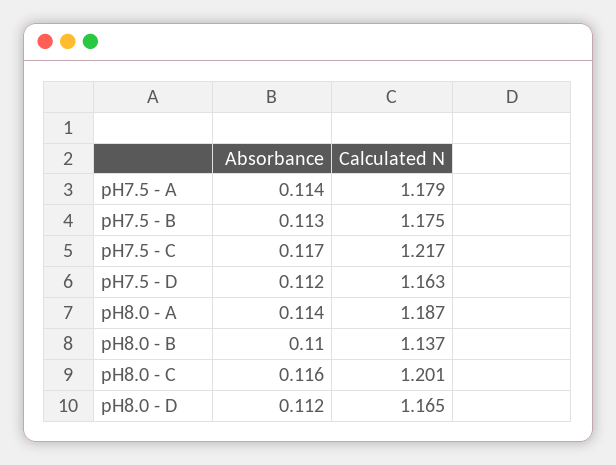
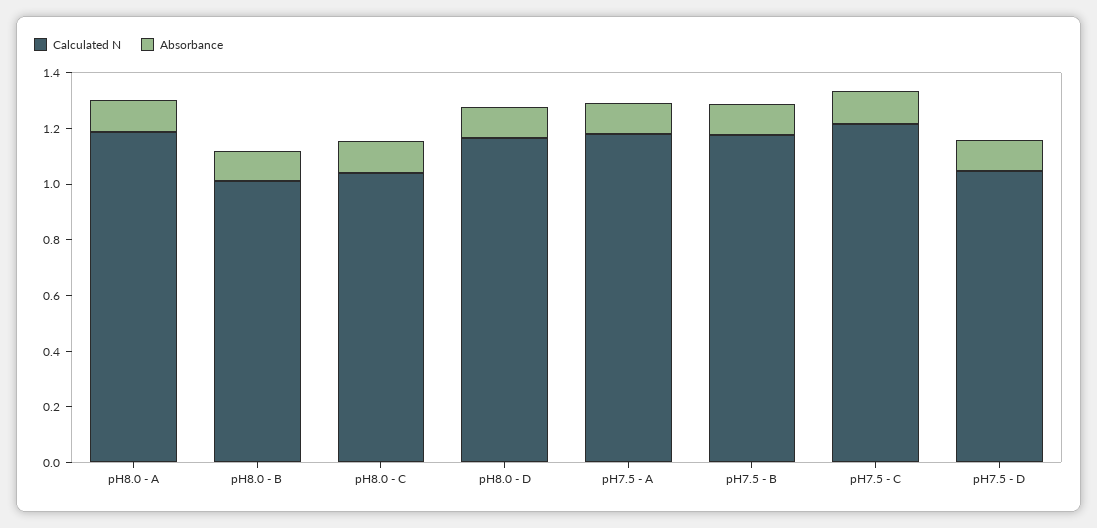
  {
    "Absorbance": {
      "pH7.5 - A": 0.114,
      "pH7.5 - B": 0.113,
      "pH7.5 - C": 0.117,
      "pH7.5 - D": 0.112,
      "pH8.0 - A": 0.114,
      "pH8.0 - B": 0.11,
      "pH8.0 - C": 0.116,
      "pH8.0 - D": 0.112
    },
    "Calculated N": {
      "pH7.5 - A": 1.179,
      "pH7.5 - B": 1.175,
      "pH7.5 - C": 1.217,
-     "pH7.5 - D": 1.163,
+     "pH7.5 - D": 1.05,
      "pH8.0 - A": 1.187,
-     "pH8.0 - B": 1.137,
+     "pH8.0 - B": 1,
-     "pH8.0 - C": 1.201,
+     "pH8.0 - C": 1.05,
      "pH8.0 - D": 1.165
    }
  }

